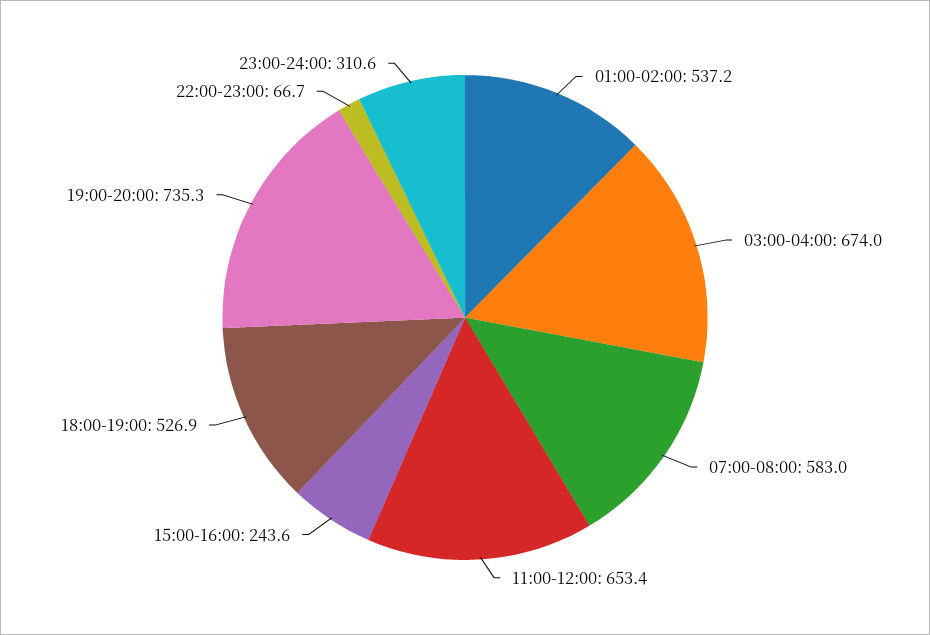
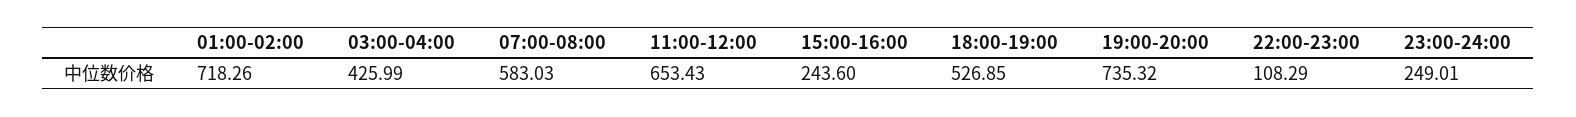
  {
-   "01:00-02:00": 537.2,
+   "01:00-02:00": 718.26,
-   "03:00-04:00": 674,
+   "03:00-04:00": 425.99,
    "07:00-08:00": 583.03,
    "11:00-12:00": 653.43,
    "15:00-16:00": 243.6,
    "18:00-19:00": 526.85,
    "19:00-20:00": 735.32,
-   "22:00-23:00": 66.7,
+   "22:00-23:00": 108.29,
-   "23:00-24:00": 310.6
+   "23:00-24:00": 249.01
  }

